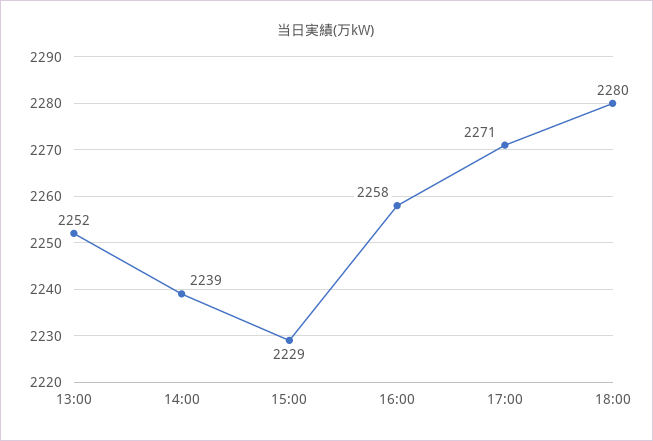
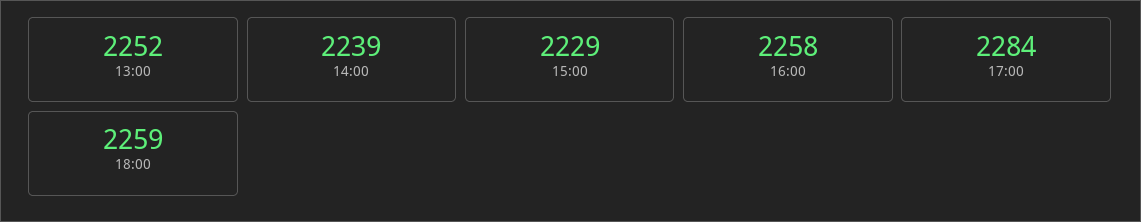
  {
    "13:00": 2252,
    "14:00": 2239,
    "15:00": 2229,
    "16:00": 2258,
-   "17:00": 2271,
+   "17:00": 2284,
-   "18:00": 2280
+   "18:00": 2259
  }

